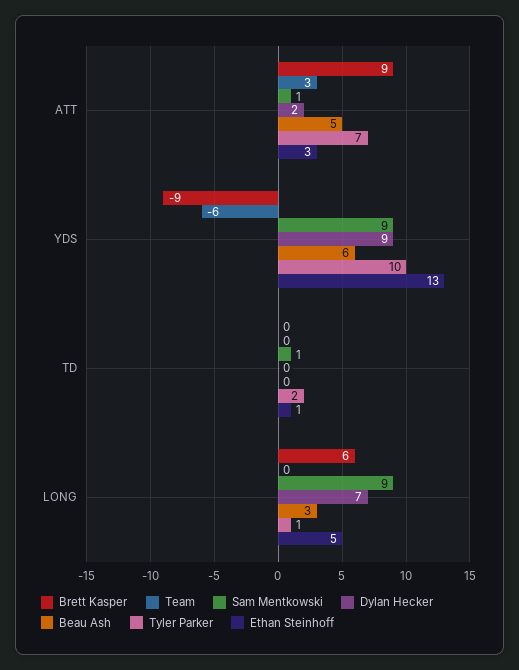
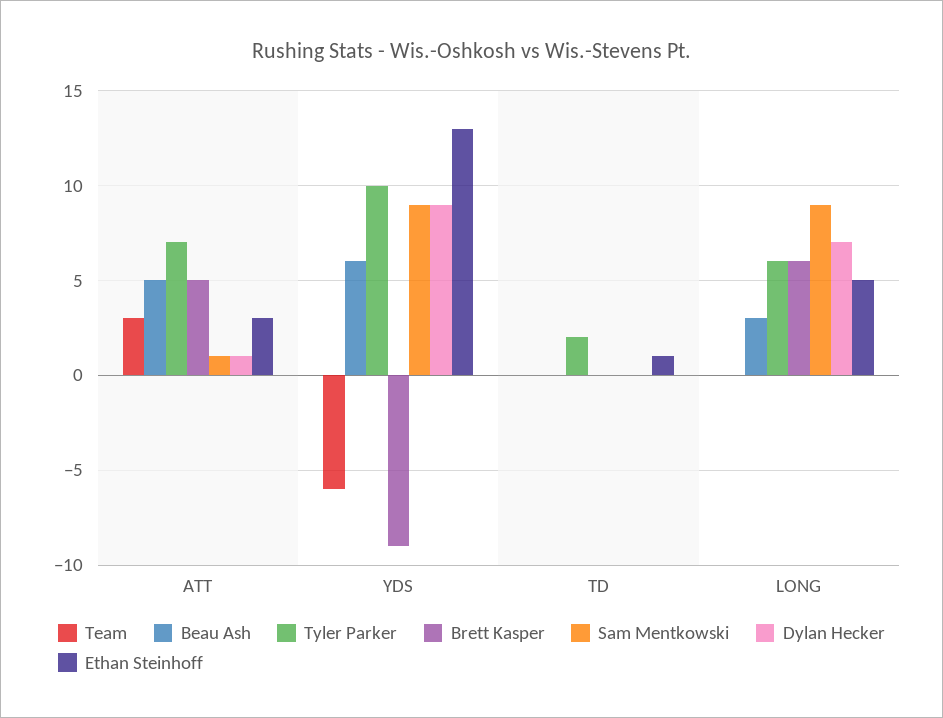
  {
    "Brett Kasper": {
-     "ATT": 9,
+     "ATT": 5,
      "YDS": -9,
      "TD": 0,
      "LONG": 6
    },
    "Team": {
      "ATT": 3,
      "YDS": -6,
      "TD": 0,
      "LONG": 0
    },
    "Sam Mentkowski": {
      "ATT": 1,
      "YDS": 9,
-     "TD": 1,
+     "TD": 0,
      "LONG": 9
    },
    "Dylan Hecker": {
-     "ATT": 2,
+     "ATT": 1,
      "YDS": 9,
      "TD": 0,
      "LONG": 7
    },
    "Beau Ash": {
      "ATT": 5,
      "YDS": 6,
      "TD": 0,
      "LONG": 3
    },
    "Tyler Parker": {
      "ATT": 7,
      "YDS": 10,
      "TD": 2,
-     "LONG": 1
+     "LONG": 6
    },
    "Ethan Steinhoff": {
      "ATT": 3,
      "YDS": 13,
      "TD": 1,
      "LONG": 5
    }
  }

